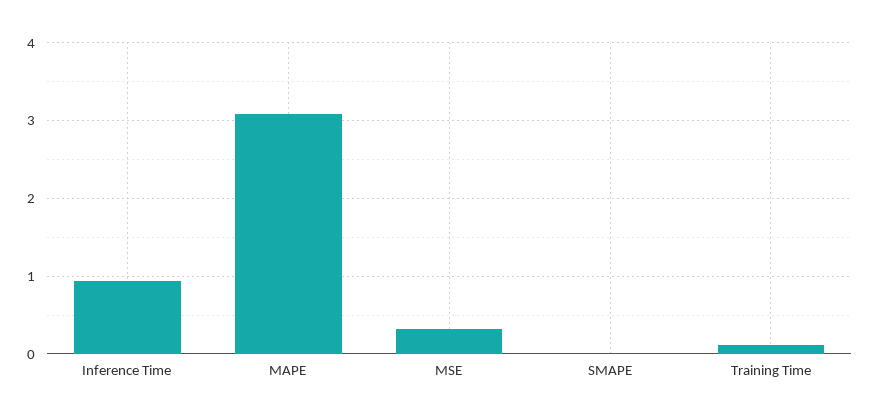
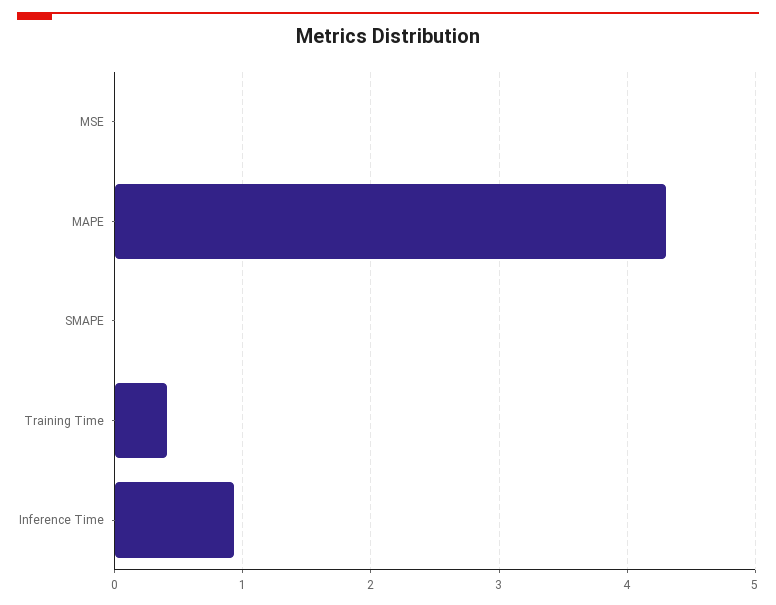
  {
    "Inference Time": 0.9,
-   "MAPE": 3.1,
+   "MAPE": 4.3,
-   "MSE": 0.3,
+   "MSE": 0,
    "SMAPE": 0,
-   "Training Time": 0.1
+   "Training Time": 0.4
  }

